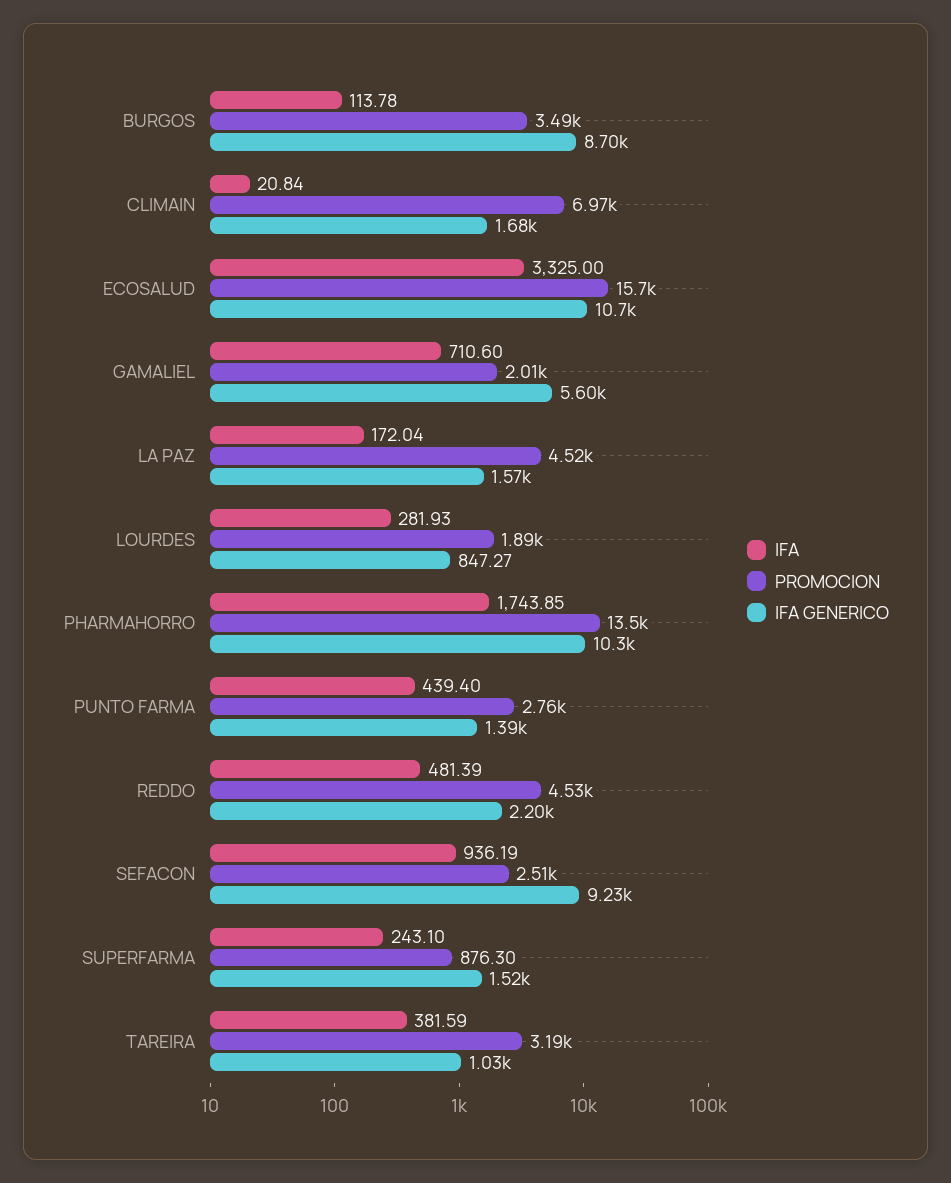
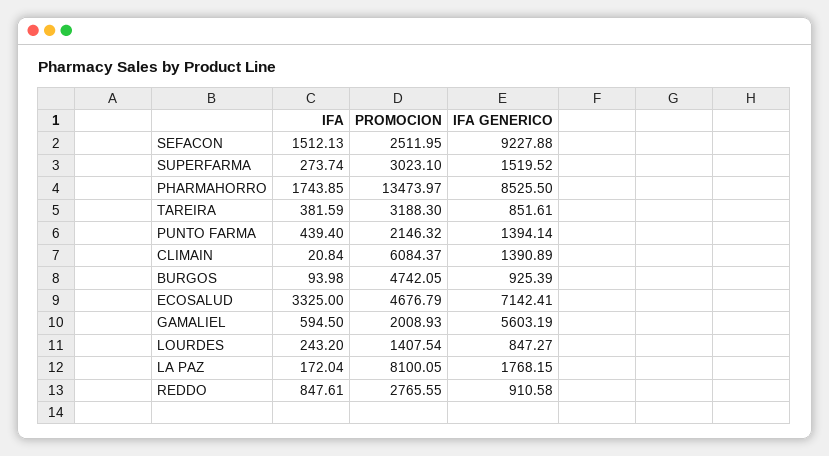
  {
    "IFA": {
-     "BURGOS": 113.78,
+     "BURGOS": 93.98,
      "CLIMAIN": 20.84,
      "ECOSALUD": 3325,
-     "GAMALIEL": 710.6,
+     "GAMALIEL": 594.5,
      "LA PAZ": 172.04,
-     "LOURDES": 281.93,
+     "LOURDES": 243.2,
      "PHARMAHORRO": 1743.85,
      "PUNTO FARMA": 439.4,
-     "REDDO": 481.39,
+     "REDDO": 847.61,
-     "SEFACON": 936.19,
+     "SEFACON": 1512.13,
-     "SUPERFARMA": 243.1,
+     "SUPERFARMA": 273.74,
      "TAREIRA": 381.59
    },
    "PROMOCION": {
-     "BURGOS": 3490,
+     "BURGOS": 4742.05,
-     "CLIMAIN": 6970,
+     "CLIMAIN": 6084.37,
-     "ECOSALUD": 15700,
+     "ECOSALUD": 4676.79,
      "GAMALIEL": 2008.93,
-     "LA PAZ": 4520,
+     "LA PAZ": 8100.05,
-     "LOURDES": 1890,
+     "LOURDES": 1407.54,
      "PHARMAHORRO": 13473.97,
-     "PUNTO FARMA": 2760,
+     "PUNTO FARMA": 2146.32,
-     "REDDO": 4530,
+     "REDDO": 2765.55,
      "SEFACON": 2511.95,
-     "SUPERFARMA": 876.3,
+     "SUPERFARMA": 3023.1,
      "TAREIRA": 3188.3
    },
    "IFA GENERICO": {
-     "BURGOS": 8700,
+     "BURGOS": 925.39,
-     "CLIMAIN": 1680,
+     "CLIMAIN": 1390.89,
-     "ECOSALUD": 10700,
+     "ECOSALUD": 7142.41,
      "GAMALIEL": 5603.19,
-     "LA PAZ": 1570,
+     "LA PAZ": 1768.15,
      "LOURDES": 847.27,
-     "PHARMAHORRO": 10300,
+     "PHARMAHORRO": 8525.5,
      "PUNTO FARMA": 1394.14,
-     "REDDO": 2200,
+     "REDDO": 910.58,
      "SEFACON": 9227.88,
      "SUPERFARMA": 1519.52,
-     "TAREIRA": 1030
+     "TAREIRA": 851.61
    }
  }

